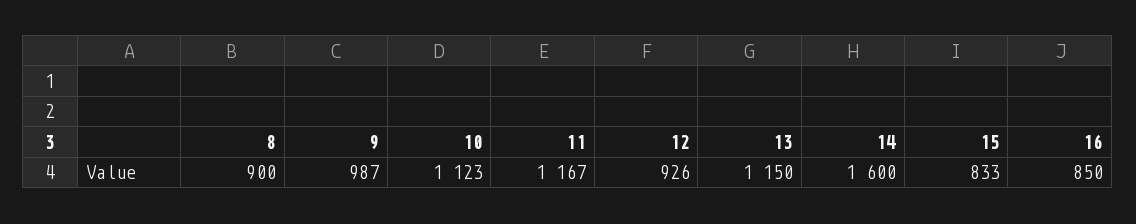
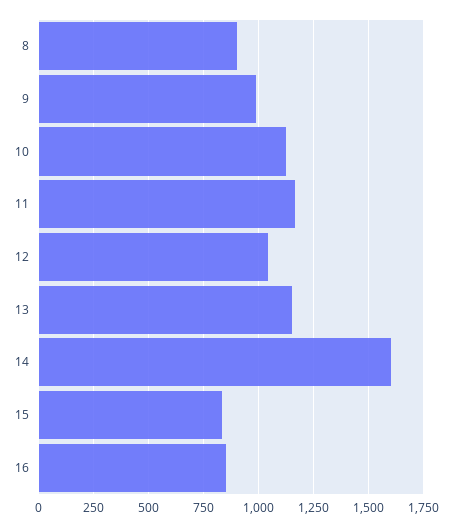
  {
    "8": 900,
    "9": 987,
    "10": 1123,
    "11": 1167,
-   "12": 926,
+   "12": 1050,
    "13": 1150,
    "14": 1600,
    "15": 833,
    "16": 850
  }

